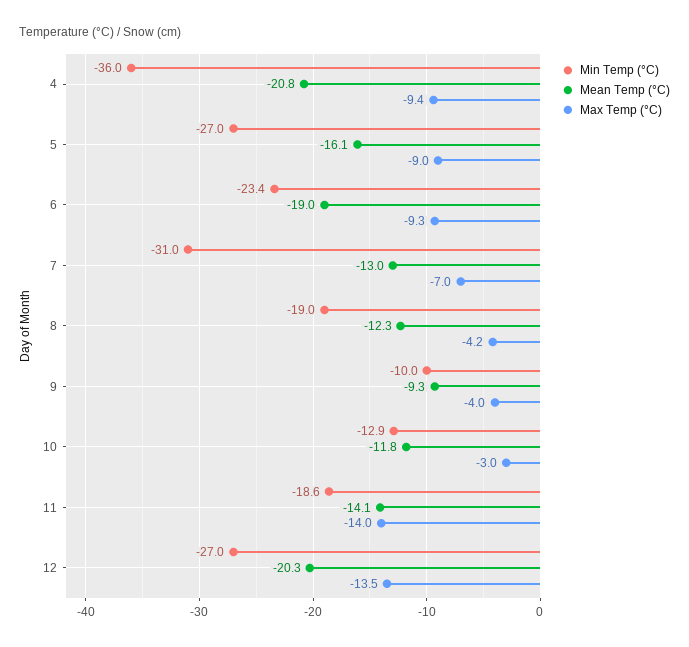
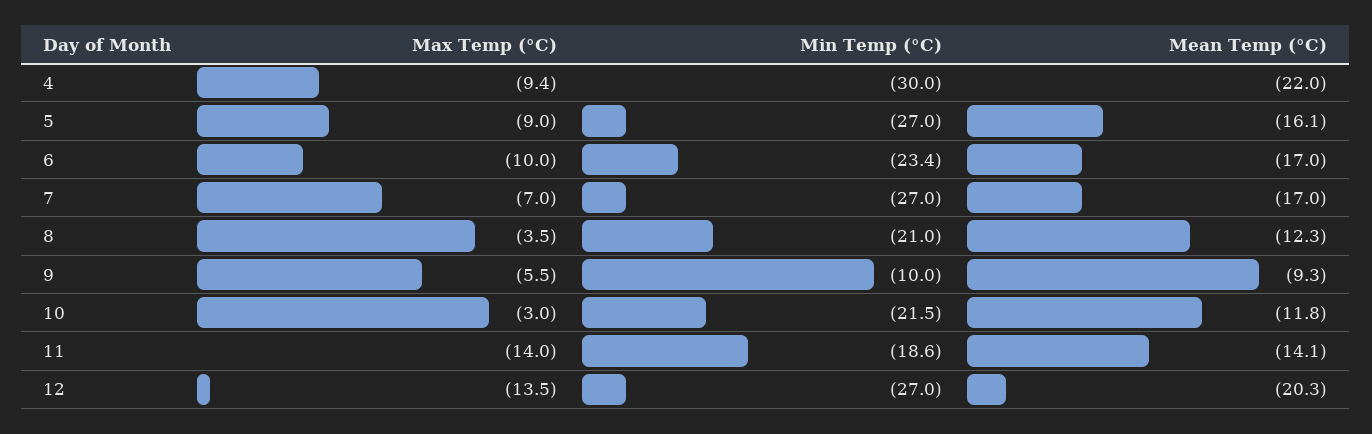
  {
    "Min Temp (°C)": {
-     "4": -36,
+     "4": -30,
      "5": -27,
      "6": -23.4,
-     "7": -31,
+     "7": -27,
-     "8": -19,
+     "8": -21,
      "9": -10,
-     "10": -12.9,
+     "10": -21.5,
      "11": -18.6,
      "12": -27
    },
    "Mean Temp (°C)": {
-     "4": -20.8,
+     "4": -22,
      "5": -16.1,
-     "6": -19,
+     "6": -17,
-     "7": -13,
+     "7": -17,
      "8": -12.3,
      "9": -9.3,
      "10": -11.8,
      "11": -14.1,
      "12": -20.3
    },
    "Max Temp (°C)": {
      "4": -9.4,
      "5": -9,
-     "6": -9.3,
+     "6": -10,
      "7": -7,
-     "8": -4.2,
+     "8": -3.5,
-     "9": -4,
+     "9": -5.5,
      "10": -3,
      "11": -14,
      "12": -13.5
    }
  }

